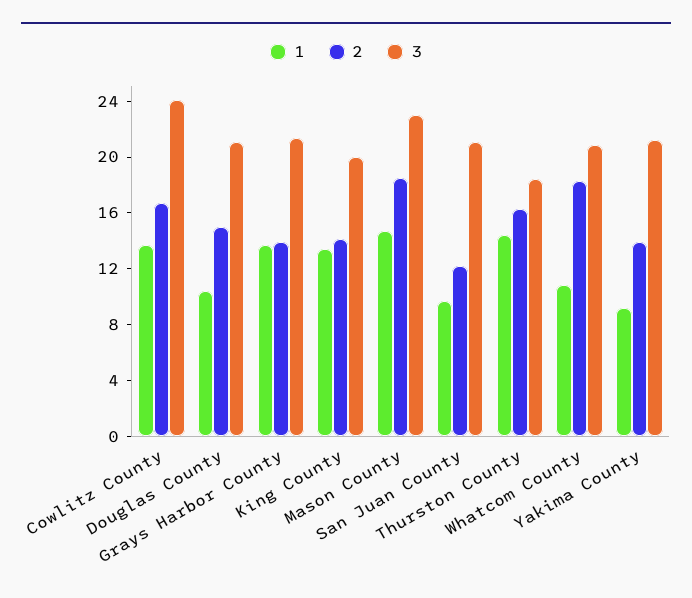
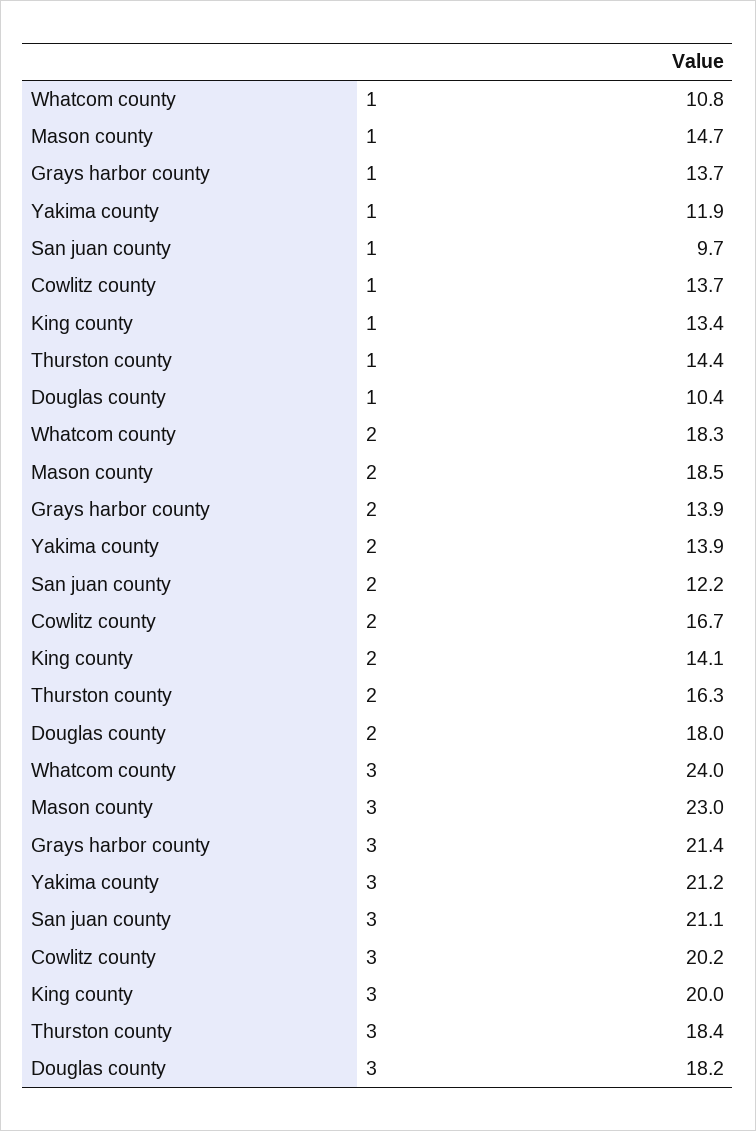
  {
    "1": {
      "Cowlitz County": 13.7,
      "Douglas County": 10.4,
      "Grays Harbor County": 13.7,
      "King County": 13.4,
      "Mason County": 14.7,
      "San Juan County": 9.7,
      "Thurston County": 14.4,
      "Whatcom County": 10.8,
-     "Yakima County": 9
+     "Yakima County": 11.9
    },
    "2": {
      "Cowlitz County": 16.7,
-     "Douglas County": 15,
+     "Douglas County": 18,
      "Grays Harbor County": 13.9,
      "King County": 14.1,
      "Mason County": 18.5,
      "San Juan County": 12.2,
      "Thurston County": 16.3,
      "Whatcom County": 18.3,
      "Yakima County": 13.9
    },
    "3": {
-     "Cowlitz County": 24,
+     "Cowlitz County": 20.2,
-     "Douglas County": 21,
+     "Douglas County": 18.2,
      "Grays Harbor County": 21.4,
      "King County": 20,
      "Mason County": 23,
      "San Juan County": 21.1,
      "Thurston County": 18.4,
-     "Whatcom County": 21,
+     "Whatcom County": 24,
      "Yakima County": 21.2
    }
  }

